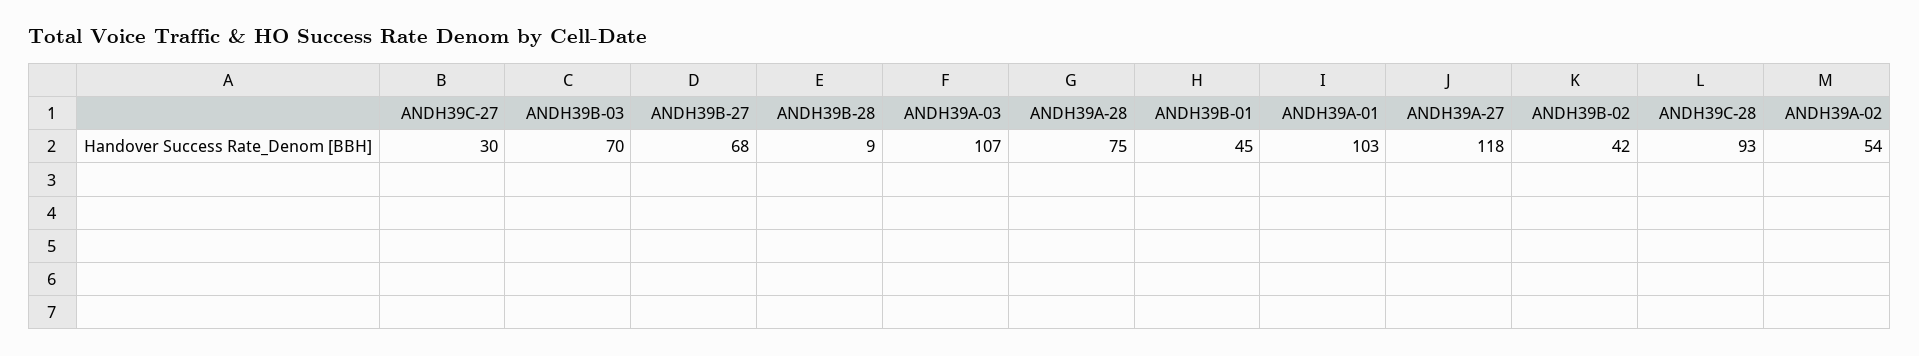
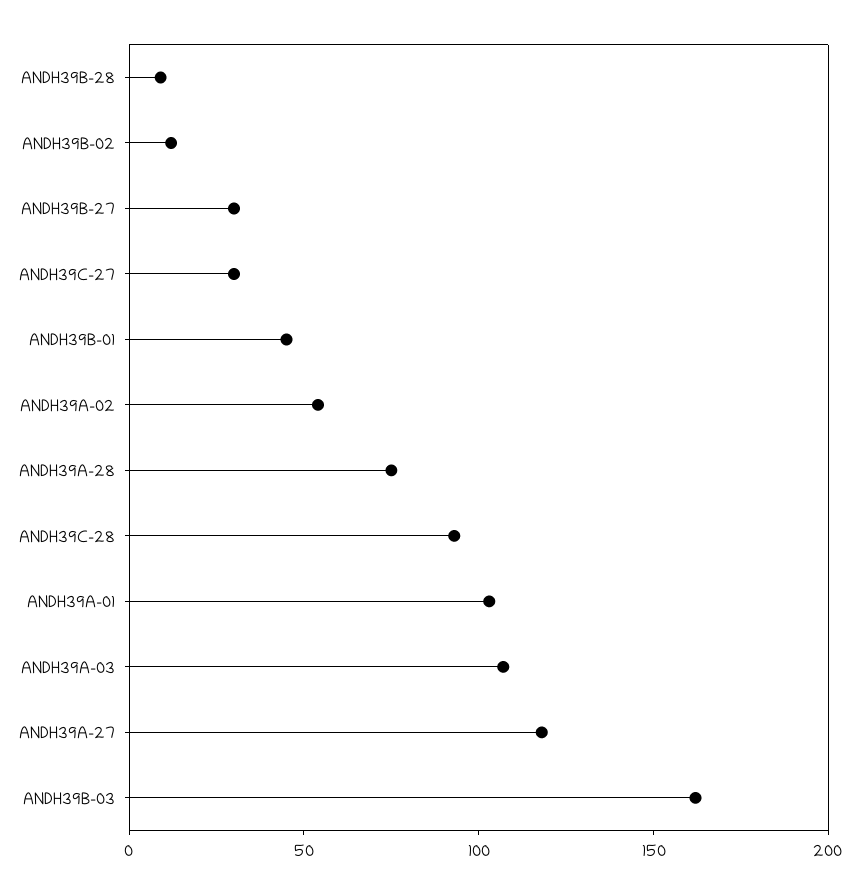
  {
    "ANDH39C-27": 30,
-   "ANDH39B-03": 70,
+   "ANDH39B-03": 160,
-   "ANDH39B-27": 68,
+   "ANDH39B-27": 30,
    "ANDH39B-28": 9,
    "ANDH39A-03": 107,
    "ANDH39A-28": 75,
    "ANDH39B-01": 45,
    "ANDH39A-01": 103,
    "ANDH39A-27": 118,
-   "ANDH39B-02": 42,
+   "ANDH39B-02": 10,
    "ANDH39C-28": 93,
    "ANDH39A-02": 54
  }

